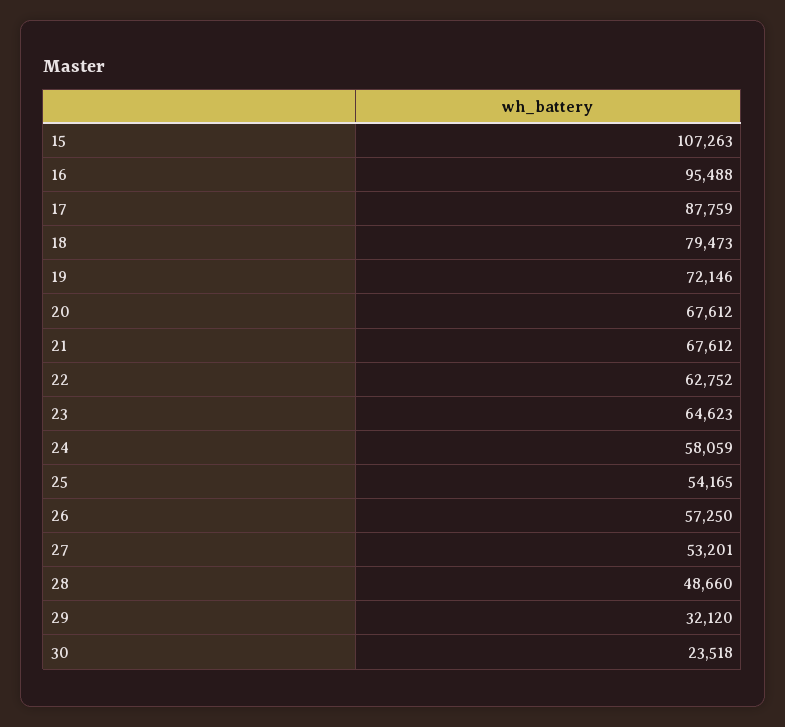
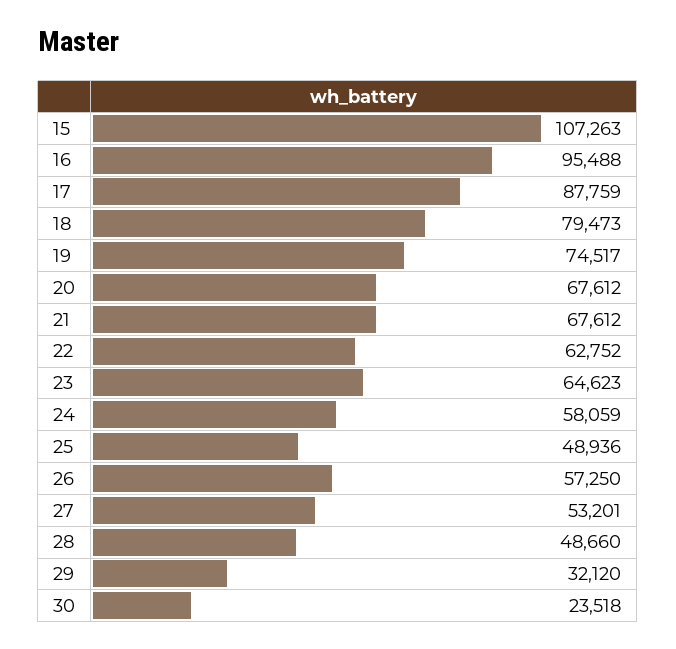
  {
    "15": 107263,
    "16": 95488,
    "17": 87759,
    "18": 79473,
-   "19": 72146,
+   "19": 74517,
    "20": 67612,
    "21": 67612,
    "22": 62752,
    "23": 64623,
    "24": 58059,
-   "25": 54165,
+   "25": 48936,
    "26": 57250,
    "27": 53201,
    "28": 48660,
    "29": 32120,
    "30": 23518
  }

